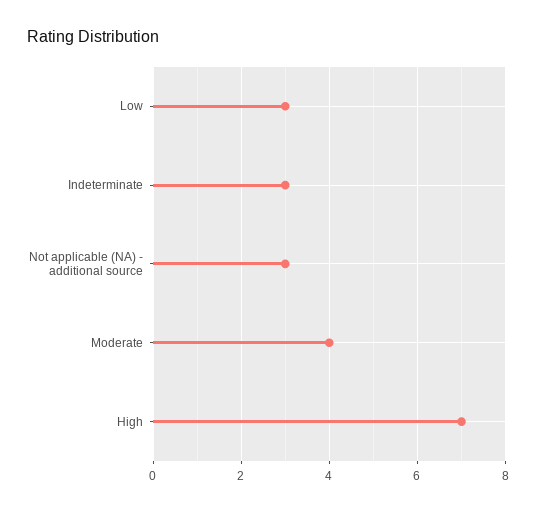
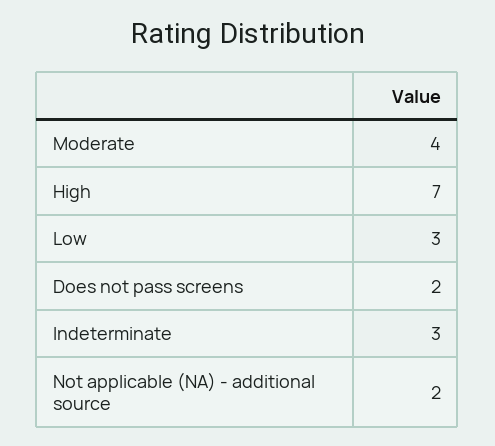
  {
    "Low": 3,
    "Indeterminate": 3,
-   "Not applicable (NA) - additional source": 3,
+   "Not applicable (NA) - additional source": 2,
    "Moderate": 4,
-   "High": 7
+   "High": 7,
+   "Does not pass screens": 2
  }

